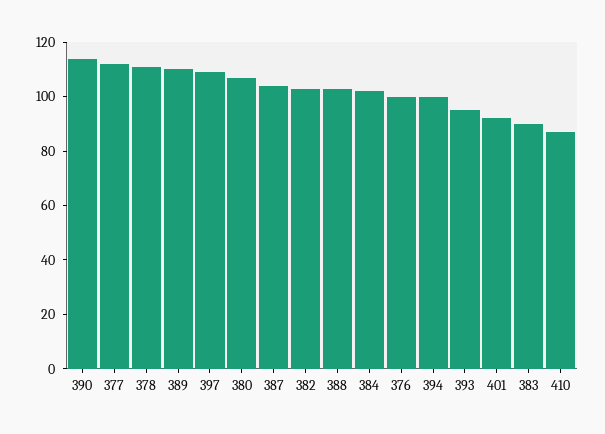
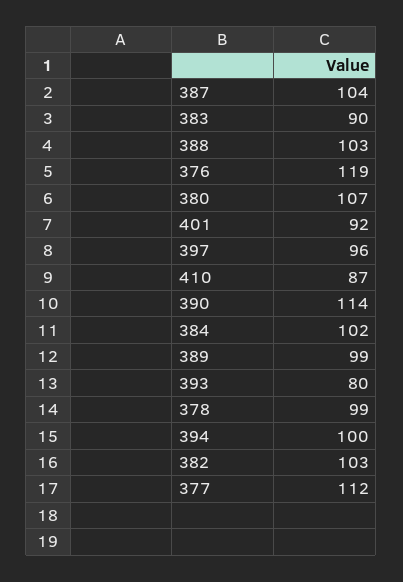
  {
    "390": 114,
    "377": 112,
-   "378": 110,
+   "378": 99,
-   "389": 110,
+   "389": 99,
-   "397": 110,
+   "397": 96,
    "380": 107,
    "387": 104,
    "382": 103,
    "388": 103,
    "384": 102,
-   "376": 100,
+   "376": 119,
    "394": 100,
-   "393": 95,
+   "393": 80,
    "401": 92,
    "383": 90,
    "410": 87
  }

